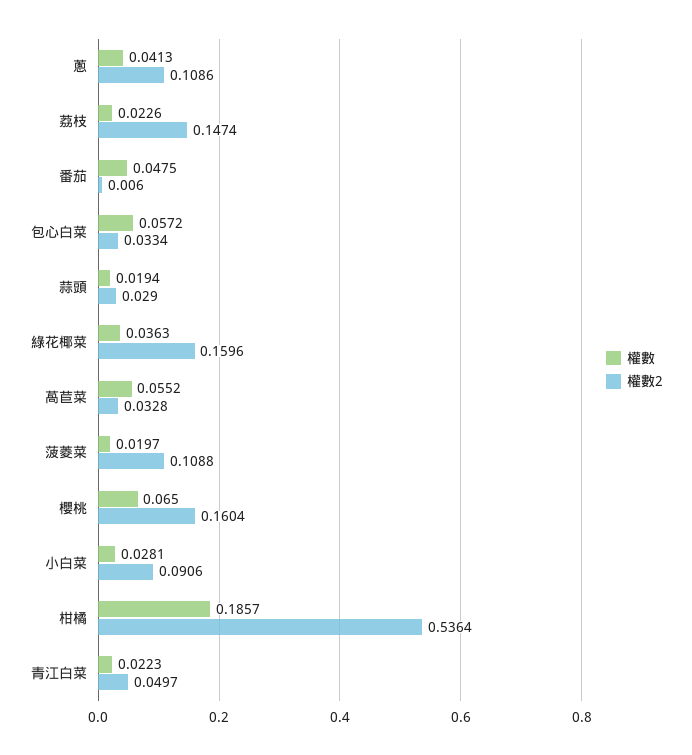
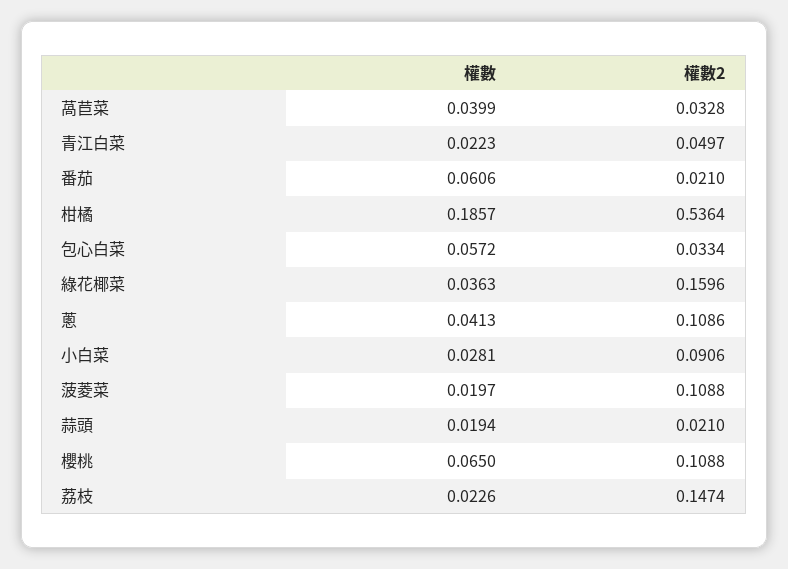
  {
    "權數": {
      "蔥": 0.0413,
      "荔枝": 0.0226,
-     "番茄": 0.0475,
+     "番茄": 0.0606,
      "包心白菜": 0.0572,
      "蒜頭": 0.0194,
      "綠花椰菜": 0.0363,
-     "萵苣菜": 0.0552,
+     "萵苣菜": 0.0399,
      "菠菱菜": 0.0197,
      "櫻桃": 0.065,
      "小白菜": 0.0281,
      "柑橘": 0.1857,
      "青江白菜": 0.0223
    },
    "權數2": {
      "蔥": 0.1086,
      "荔枝": 0.1474,
-     "番茄": 0.006,
+     "番茄": 0.021,
      "包心白菜": 0.0334,
-     "蒜頭": 0.029,
+     "蒜頭": 0.021,
      "綠花椰菜": 0.1596,
      "萵苣菜": 0.0328,
      "菠菱菜": 0.1088,
-     "櫻桃": 0.1604,
+     "櫻桃": 0.1088,
      "小白菜": 0.0906,
      "柑橘": 0.5364,
      "青江白菜": 0.0497
    }
  }

